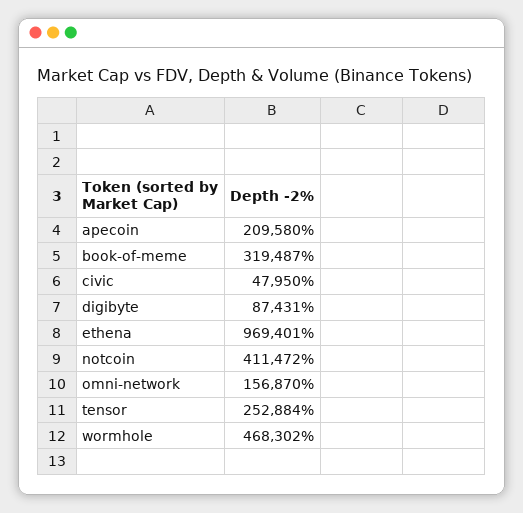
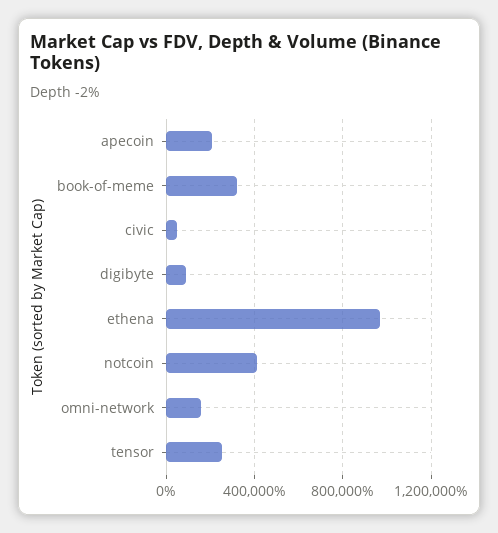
  {
    "apecoin": 209580,
    "book-of-meme": 319487,
    "civic": 47950,
    "digibyte": 87431,
    "ethena": 969401,
    "notcoin": 411472,
    "omni-network": 156870,
-   "tensor": 252884,
+   "tensor": 252884
-   "wormhole": 468302
  }

